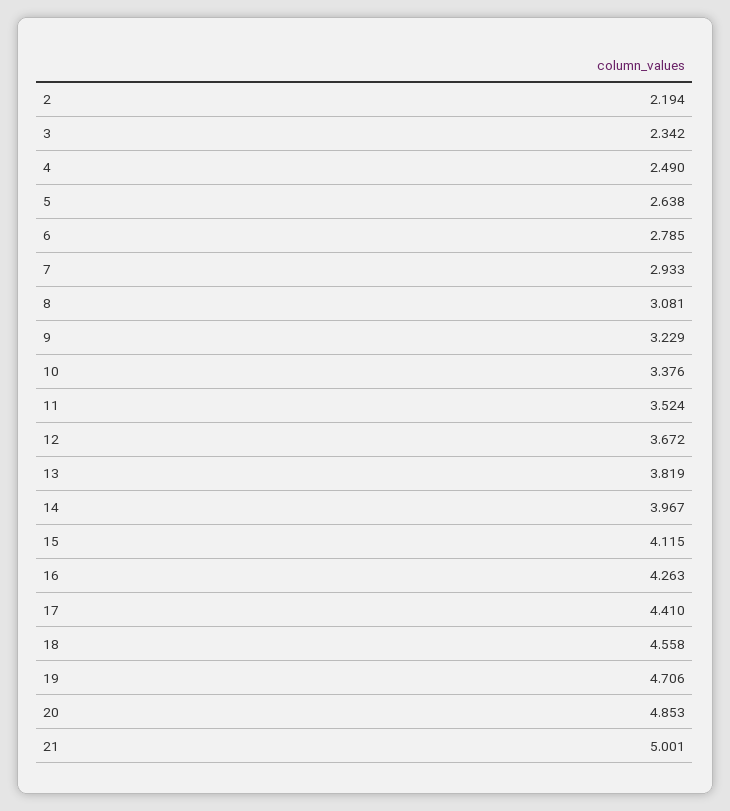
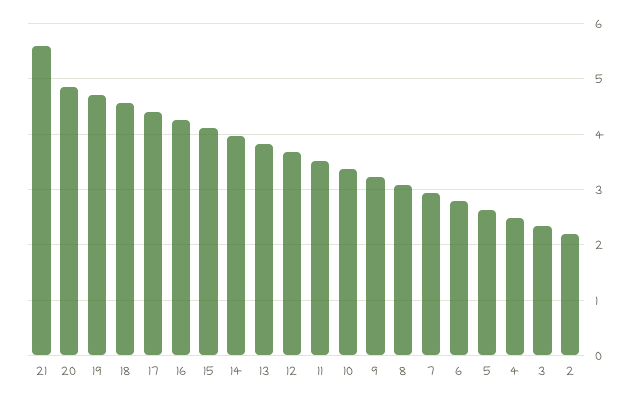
  {
    "2": 2.194,
    "3": 2.342,
    "4": 2.49,
    "5": 2.638,
    "6": 2.785,
    "7": 2.933,
    "8": 3.081,
    "9": 3.229,
    "10": 3.376,
    "11": 3.524,
    "12": 3.672,
    "13": 3.819,
    "14": 3.967,
    "15": 4.115,
    "16": 4.263,
    "17": 4.41,
    "18": 4.558,
    "19": 4.706,
    "20": 4.853,
-   "21": 5.001
+   "21": 5.6
  }

